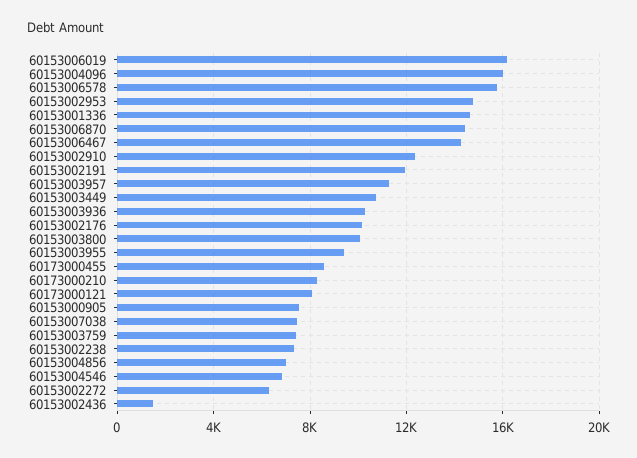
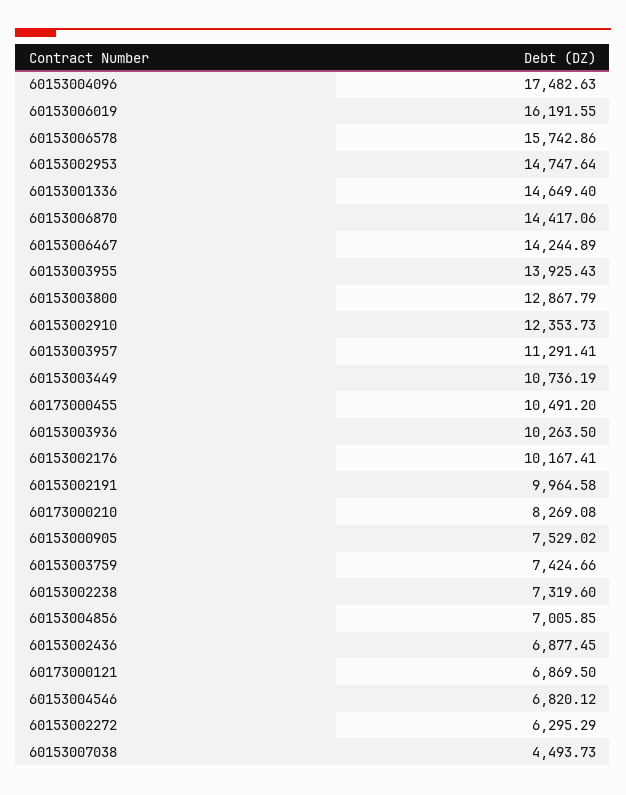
  {
    "60153006019": 16191.55,
-   "60153004096": 16000,
+   "60153004096": 17482.63,
    "60153006578": 15742.86,
    "60153002953": 14747.64,
    "60153001336": 14649.4,
    "60153006870": 14417.06,
    "60153006467": 14244.89,
    "60153002910": 12353.73,
-   "60153002191": 12000,
+   "60153002191": 9964.58,
    "60153003957": 11291.41,
    "60153003449": 10736.19,
    "60153003936": 10263.5,
    "60153002176": 10167.41,
-   "60153003800": 10000,
+   "60153003800": 12867.79,
-   "60153003955": 9500,
+   "60153003955": 13925.43,
-   "60173000455": 8500,
+   "60173000455": 10491.2,
    "60173000210": 8269.08,
-   "60173000121": 8000,
+   "60173000121": 6869.5,
    "60153000905": 7529.02,
-   "60153007038": 7500,
+   "60153007038": 4493.73,
    "60153003759": 7424.66,
    "60153002238": 7319.6,
    "60153004856": 7005.85,
    "60153004546": 6820.12,
    "60153002272": 6295.29,
-   "60153002436": 1500
+   "60153002436": 6877.45
  }

